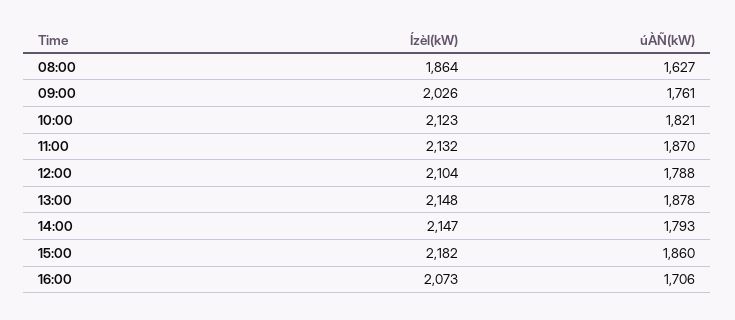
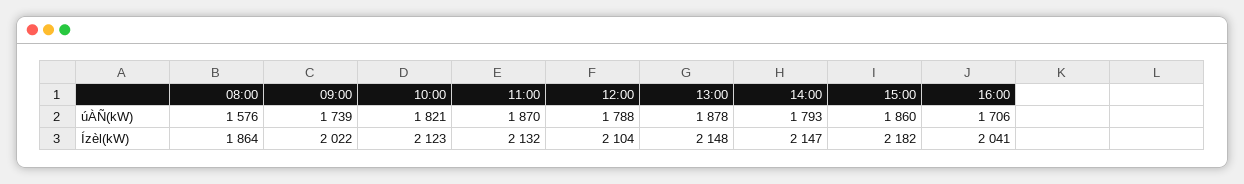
  {
    "Ízèl(kW)": {
      "08:00": 1864,
-     "09:00": 2026,
+     "09:00": 2022,
      "10:00": 2123,
      "11:00": 2132,
      "12:00": 2104,
      "13:00": 2148,
      "14:00": 2147,
      "15:00": 2182,
-     "16:00": 2073
+     "16:00": 2041
    },
    "úÀÑ(kW)": {
-     "08:00": 1627,
+     "08:00": 1576,
-     "09:00": 1761,
+     "09:00": 1739,
      "10:00": 1821,
      "11:00": 1870,
      "12:00": 1788,
      "13:00": 1878,
      "14:00": 1793,
      "15:00": 1860,
      "16:00": 1706
    }
  }

